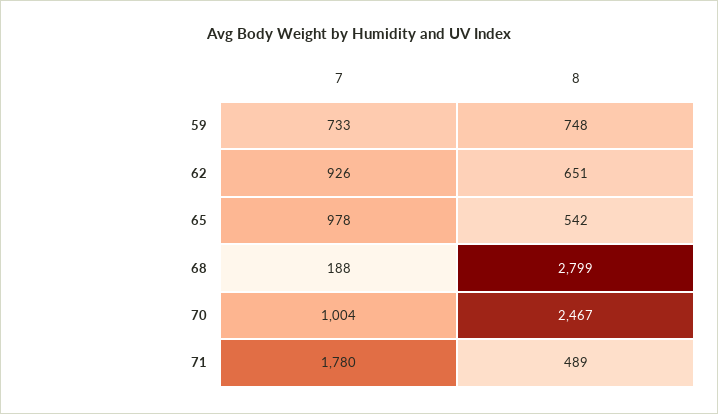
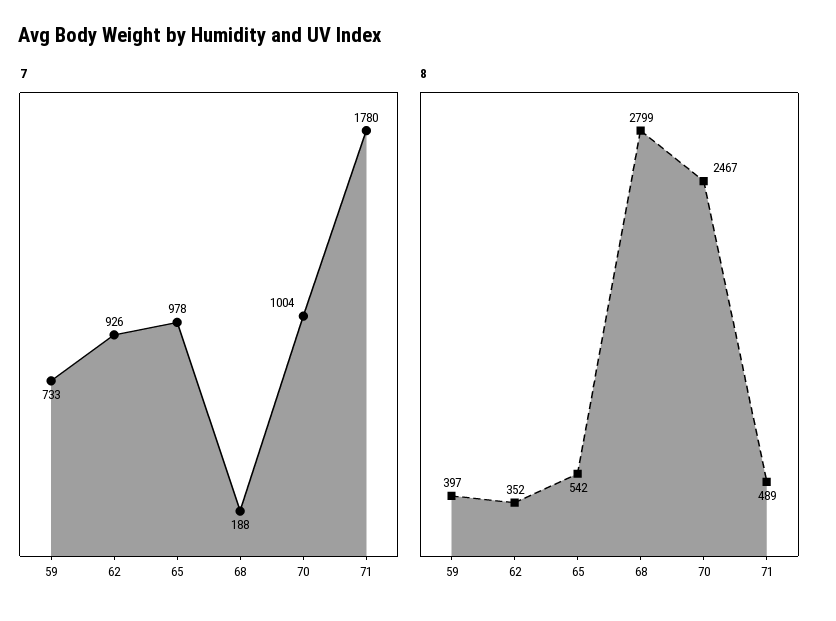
  {
    "7": {
      "59": 733,
      "62": 926,
      "65": 978,
      "68": 188,
      "70": 1004,
      "71": 1780
    },
    "8": {
-     "59": 748,
+     "59": 397,
-     "62": 651,
+     "62": 352,
      "65": 542,
      "68": 2799,
      "70": 2467,
      "71": 489
    }
  }

